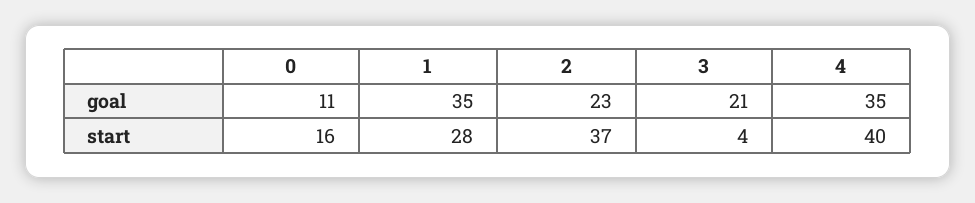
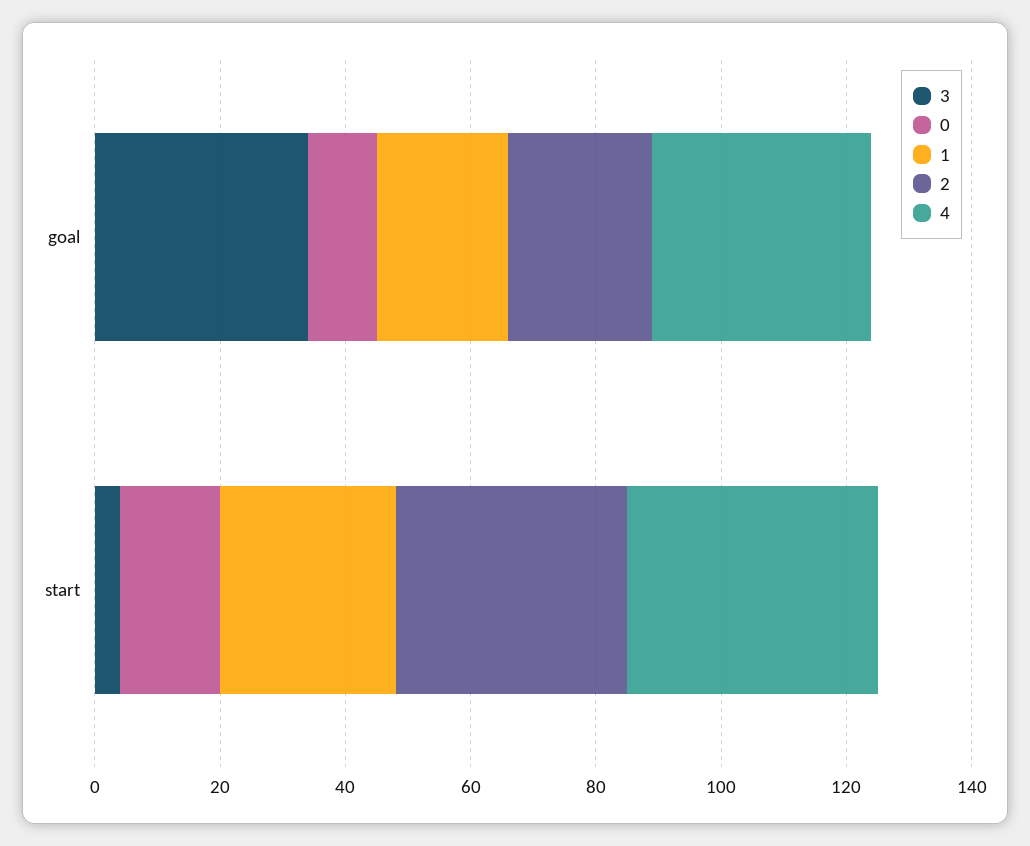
  {
    "0": {
      "goal": 11,
      "start": 16
    },
    "1": {
-     "goal": 35,
+     "goal": 20,
      "start": 28
    },
    "2": {
      "goal": 23,
      "start": 37
    },
    "3": {
-     "goal": 21,
+     "goal": 35,
      "start": 4
    },
    "4": {
      "goal": 35,
      "start": 40
    }
  }

